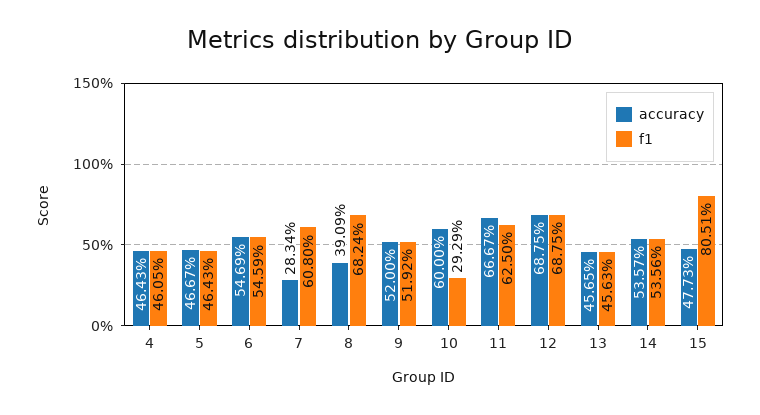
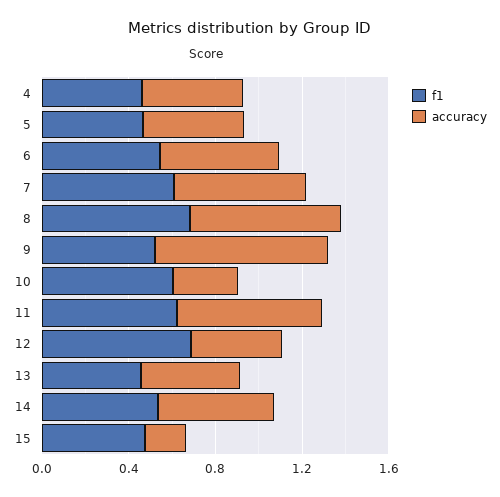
  {
    "accuracy": {
      "4": 0.4643,
      "5": 0.4667,
      "6": 0.5469,
-     "7": 0.2834,
+     "7": 0.6,
-     "8": 0.3909,
+     "8": 0.7,
-     "9": 0.52,
+     "9": 0.8,
-     "10": 0.6,
+     "10": 0.3,
      "11": 0.6667,
-     "12": 0.6875,
+     "12": 0.4,
      "13": 0.4565,
      "14": 0.5357,
-     "15": 0.4773
+     "15": 0.2
    },
    "f1": {
      "4": 0.4605,
      "5": 0.4643,
      "6": 0.5459,
      "7": 0.608,
      "8": 0.6824,
      "9": 0.5192,
-     "10": 0.2929,
+     "10": 0.6,
      "11": 0.625,
      "12": 0.6875,
      "13": 0.4563,
      "14": 0.5356,
-     "15": 0.8051
+     "15": 0.5
    }
  }

